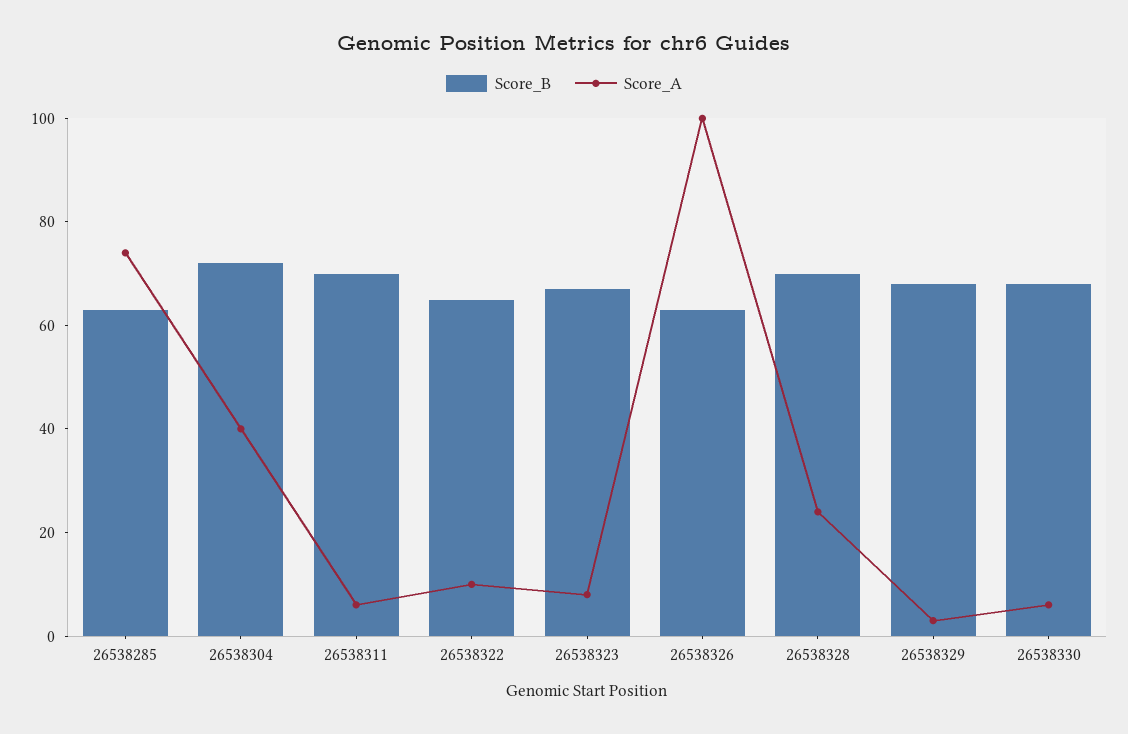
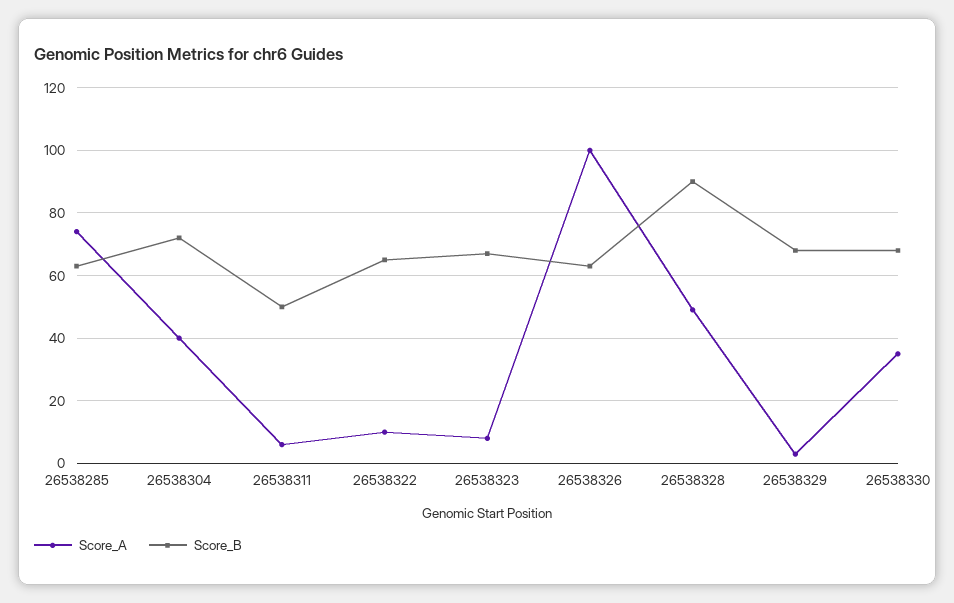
  {
    "Score_B": {
      "26538285": 65,
      "26538304": 70,
-     "26538311": 70,
+     "26538311": 50,
      "26538322": 65,
      "26538323": 65,
      "26538326": 65,
-     "26538328": 70,
+     "26538328": 90,
      "26538329": 70,
      "26538330": 70
    },
    "Score_A": {
      "26538285": 75,
      "26538304": 40,
      "26538311": 5,
      "26538322": 10,
      "26538323": 10,
      "26538326": 100,
-     "26538328": 25,
+     "26538328": 50,
      "26538329": 5,
-     "26538330": 5
+     "26538330": 35
    }
  }

